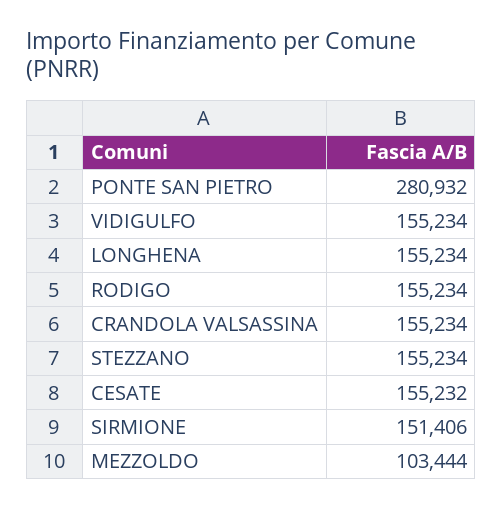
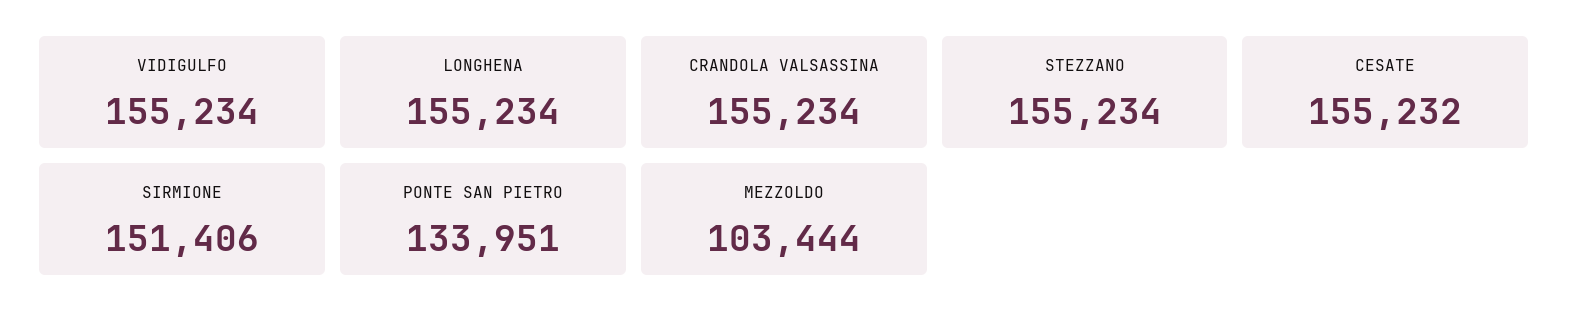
  {
-   "PONTE SAN PIETRO": 280932,
+   "PONTE SAN PIETRO": 133951,
    "VIDIGULFO": 155234,
    "LONGHENA": 155234,
-   "RODIGO": 155234,
    "CRANDOLA VALSASSINA": 155234,
    "STEZZANO": 155234,
    "CESATE": 155232,
    "SIRMIONE": 151406,
    "MEZZOLDO": 103444
  }

